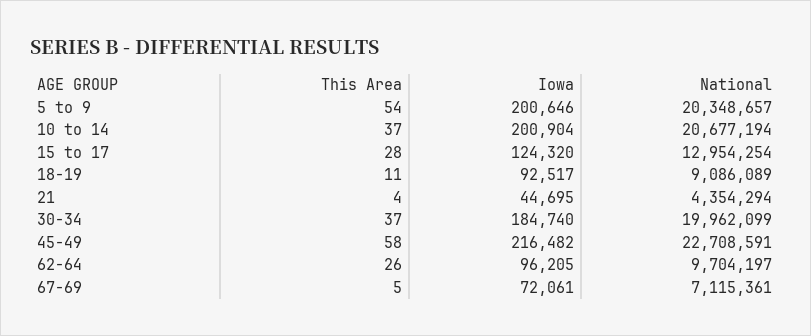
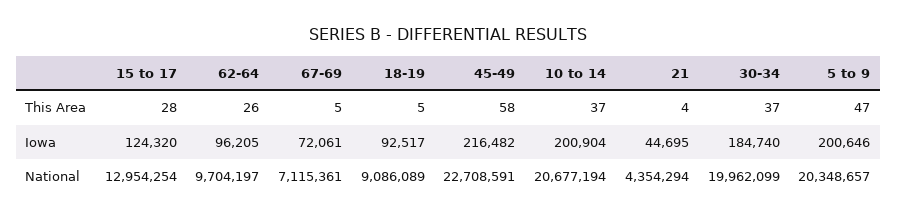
  {
    "This Area": {
-     "5 to 9": 54,
+     "5 to 9": 47,
      "10 to 14": 37,
      "15 to 17": 28,
-     "18-19": 11,
+     "18-19": 5,
      "21": 4,
      "30-34": 37,
      "45-49": 58,
      "62-64": 26,
      "67-69": 5
    },
    "Iowa": {
      "5 to 9": 200646,
      "10 to 14": 200904,
      "15 to 17": 124320,
      "18-19": 92517,
      "21": 44695,
      "30-34": 184740,
      "45-49": 216482,
      "62-64": 96205,
      "67-69": 72061
    },
    "National": {
      "5 to 9": 20348657,
      "10 to 14": 20677194,
      "15 to 17": 12954254,
      "18-19": 9086089,
      "21": 4354294,
      "30-34": 19962099,
      "45-49": 22708591,
      "62-64": 9704197,
      "67-69": 7115361
    }
  }

